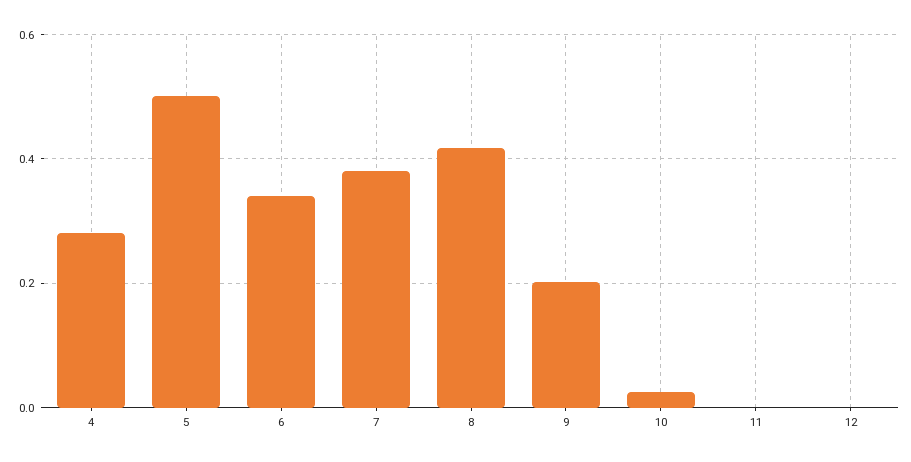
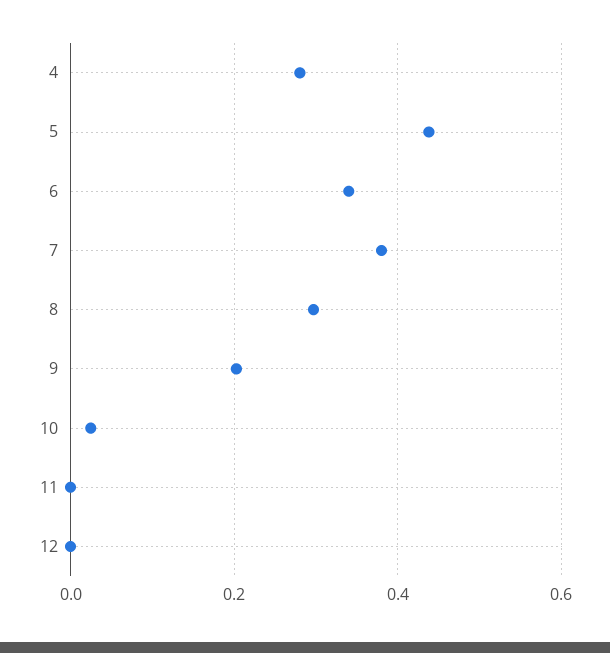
  {
    "4": 0.28,
-   "5": 0.5,
+   "5": 0.44,
    "6": 0.34,
    "7": 0.38,
-   "8": 0.42,
+   "8": 0.3,
    "9": 0.2,
    "10": 0.02,
    "11": 0,
    "12": 0
  }

